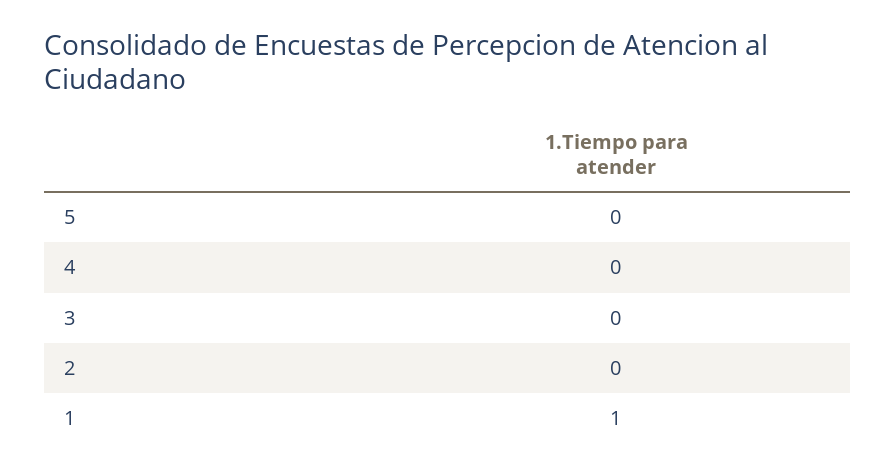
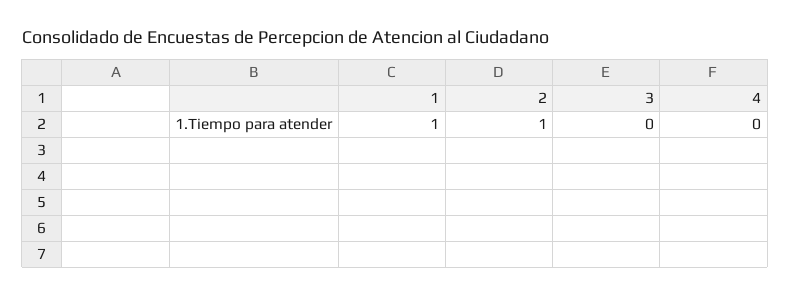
  {
-   "5": 0,
    "4": 0,
    "3": 0,
-   "2": 0,
+   "2": 1,
    "1": 1
  }

